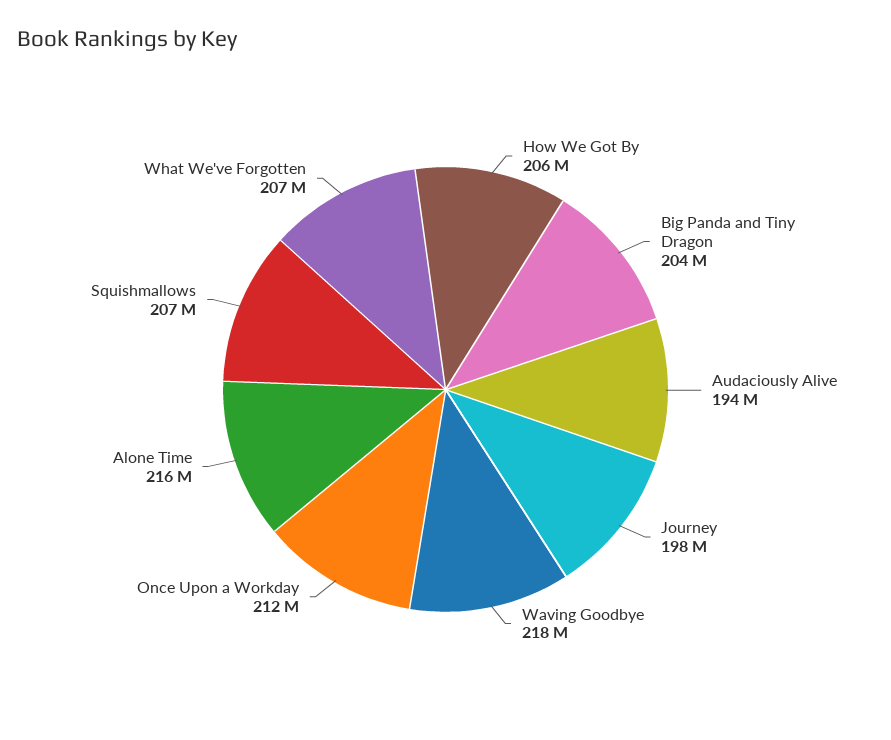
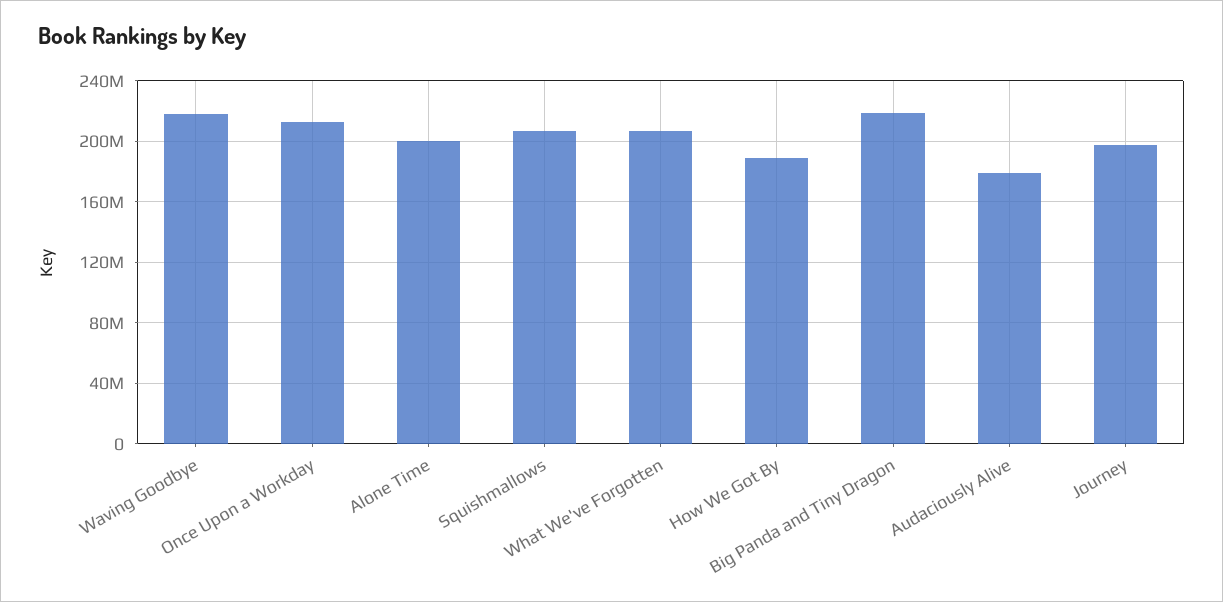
  {
-   "How We Got By": 206000000,
+   "How We Got By": 190000000,
-   "Big Panda and Tiny Dragon": 204000000,
+   "Big Panda and Tiny Dragon": 220000000,
-   "Audaciously Alive": 194000000,
+   "Audaciously Alive": 180000000,
    "Journey": 198000000,
    "Waving Goodbye": 218000000,
    "Once Upon a Workday": 212000000,
-   "Alone Time": 216000000,
+   "Alone Time": 200000000,
    "Squishmallows": 207000000,
    "What We've Forgotten": 207000000
  }

